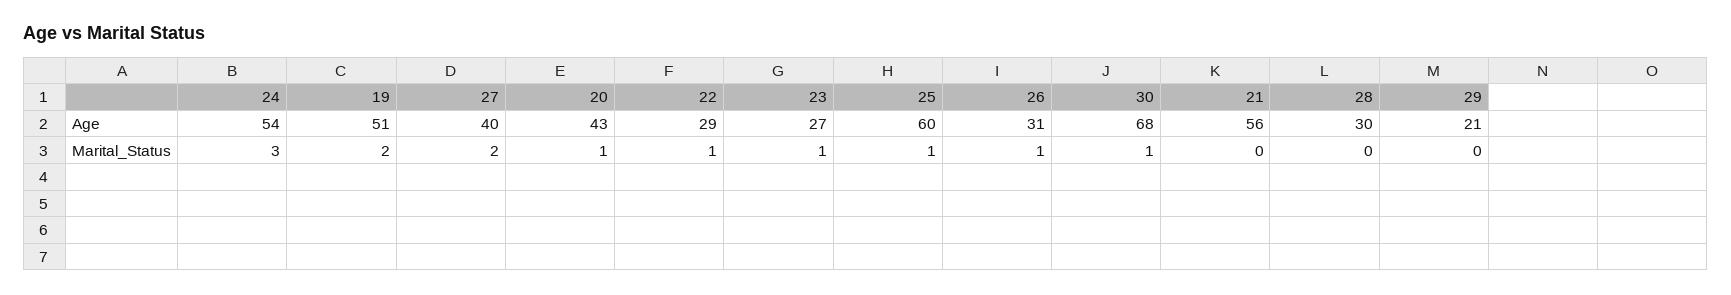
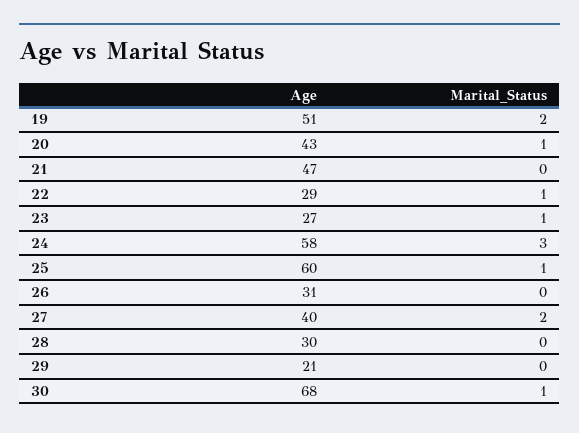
  {
    "24": {
-     "Age": 54,
+     "Age": 58,
      "Marital_Status": 3
    },
    "19": {
      "Age": 51,
      "Marital_Status": 2
    },
    "27": {
      "Age": 40,
      "Marital_Status": 2
    },
    "20": {
      "Age": 43,
      "Marital_Status": 1
    },
    "22": {
      "Age": 29,
      "Marital_Status": 1
    },
    "23": {
      "Age": 27,
      "Marital_Status": 1
    },
    "25": {
      "Age": 60,
      "Marital_Status": 1
    },
    "26": {
      "Age": 31,
-     "Marital_Status": 1
+     "Marital_Status": 0
    },
    "30": {
      "Age": 68,
      "Marital_Status": 1
    },
    "21": {
-     "Age": 56,
+     "Age": 47,
      "Marital_Status": 0
    },
    "28": {
      "Age": 30,
      "Marital_Status": 0
    },
    "29": {
      "Age": 21,
      "Marital_Status": 0
    }
  }

